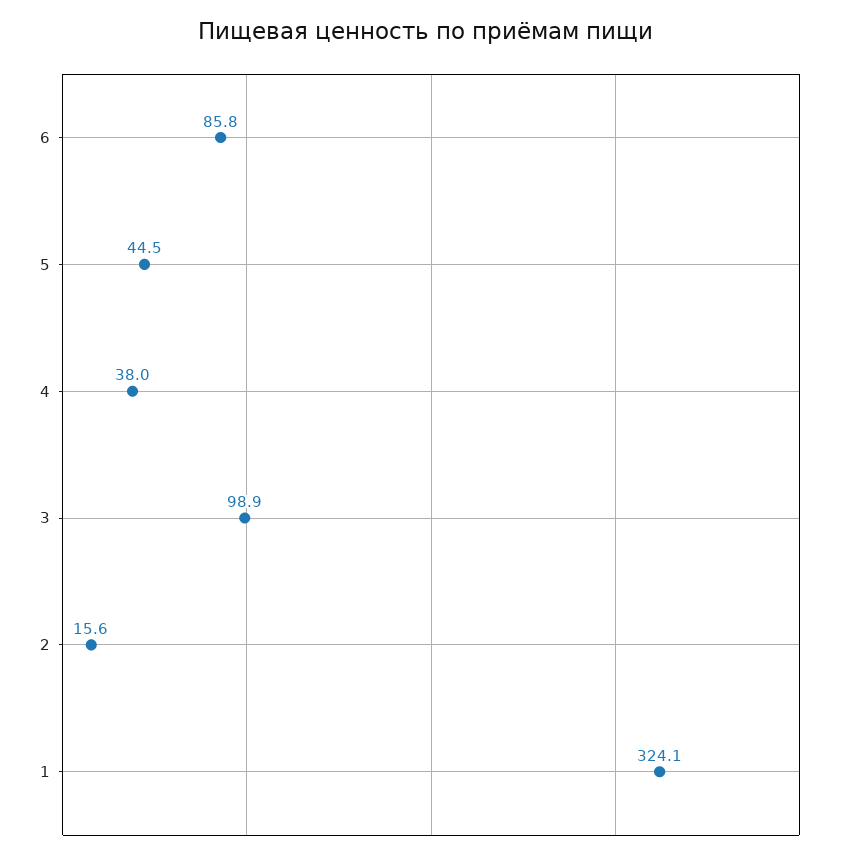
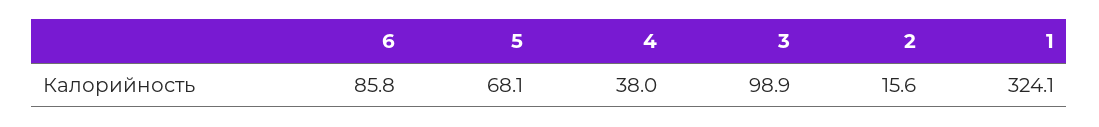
  {
    "6": 85.8,
-   "5": 44.5,
+   "5": 68.1,
    "4": 38,
    "3": 98.9,
    "2": 15.6,
    "1": 324.1
  }

